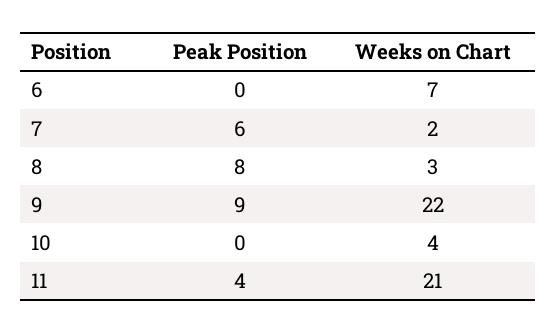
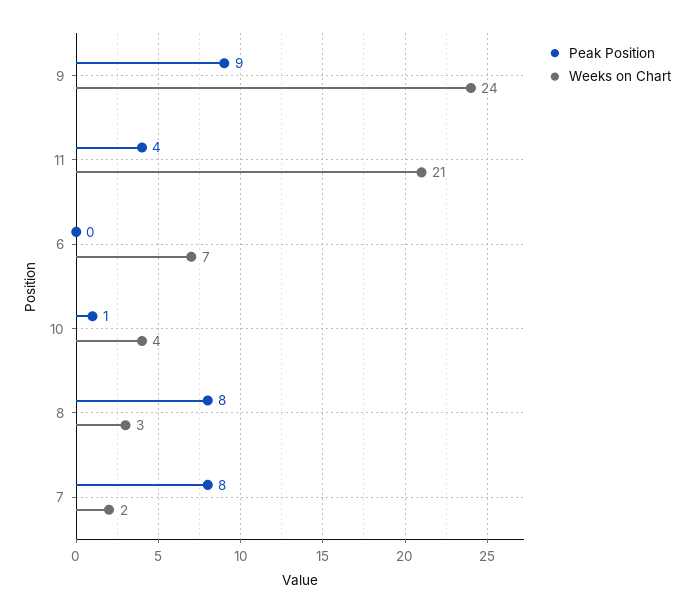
  {
    "Peak Position": {
      "6": 0,
-     "7": 6,
+     "7": 8,
      "8": 8,
      "9": 9,
-     "10": 0,
+     "10": 1,
      "11": 4
    },
    "Weeks on Chart": {
      "6": 7,
      "7": 2,
      "8": 3,
-     "9": 22,
+     "9": 24,
      "10": 4,
      "11": 21
    }
  }

